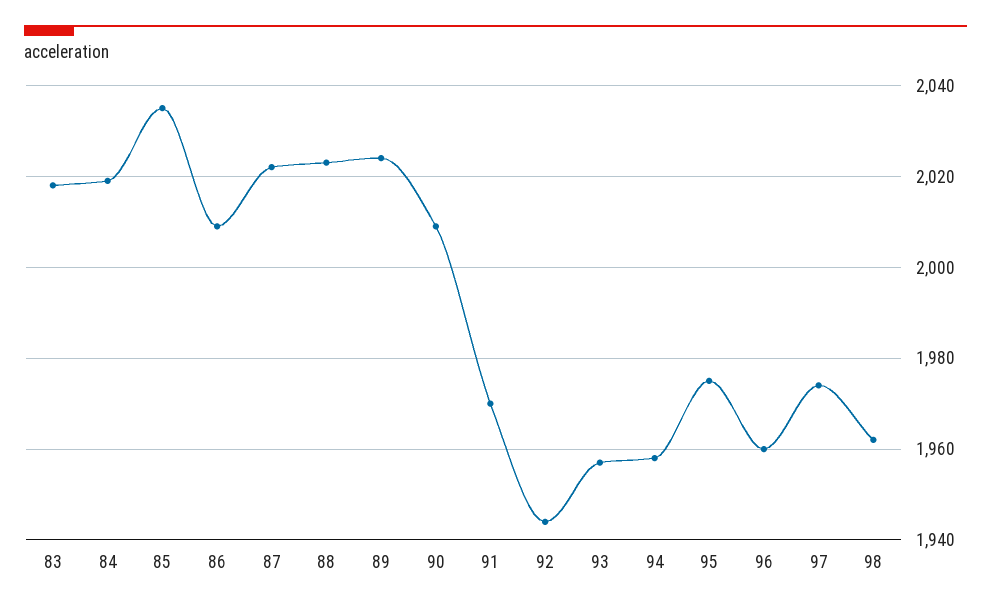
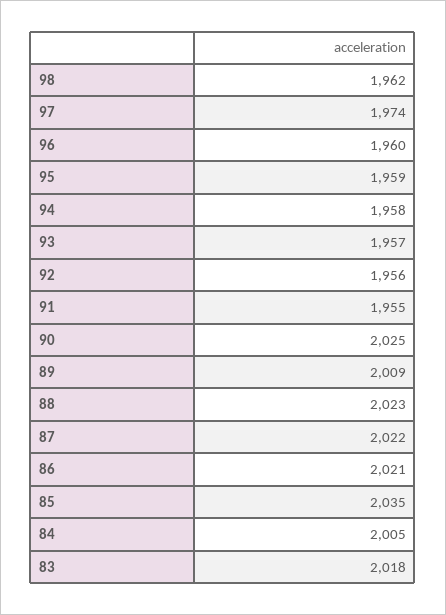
  {
    "83": 2018,
-   "84": 2020,
+   "84": 2005,
    "85": 2035,
-   "86": 2010,
+   "86": 2021,
    "87": 2022,
    "88": 2023,
-   "89": 2025,
+   "89": 2009,
-   "90": 2010,
+   "90": 2025,
-   "91": 1970,
+   "91": 1955,
-   "92": 1945,
+   "92": 1956,
    "93": 1957,
    "94": 1958,
-   "95": 1975,
+   "95": 1959,
    "96": 1960,
    "97": 1974,
    "98": 1962
  }

